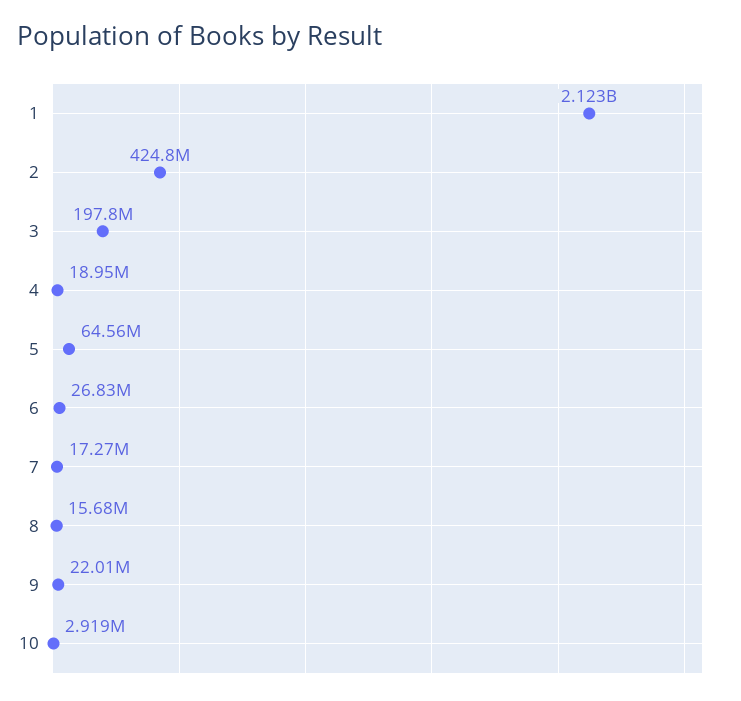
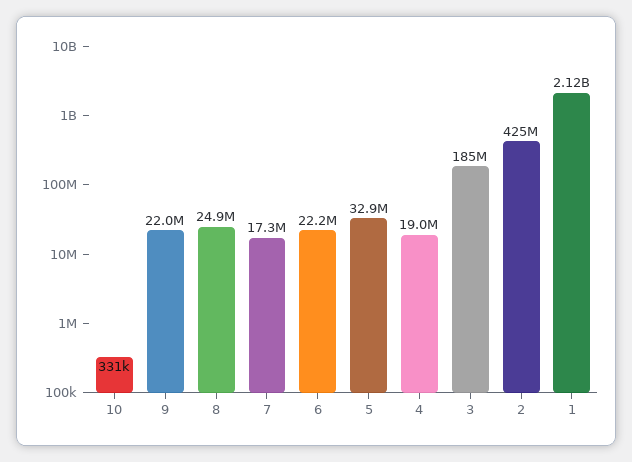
  {
    "1": 2123000000,
    "2": 424800000,
-   "3": 197800000,
+   "3": 185000000,
    "4": 18950000,
-   "5": 64560000,
+   "5": 32900000,
-   "6": 26830000,
+   "6": 22200000,
    "7": 17270000,
-   "8": 15680000,
+   "8": 24900000,
    "9": 22010000,
-   "10": 2919000
+   "10": 331000
  }

